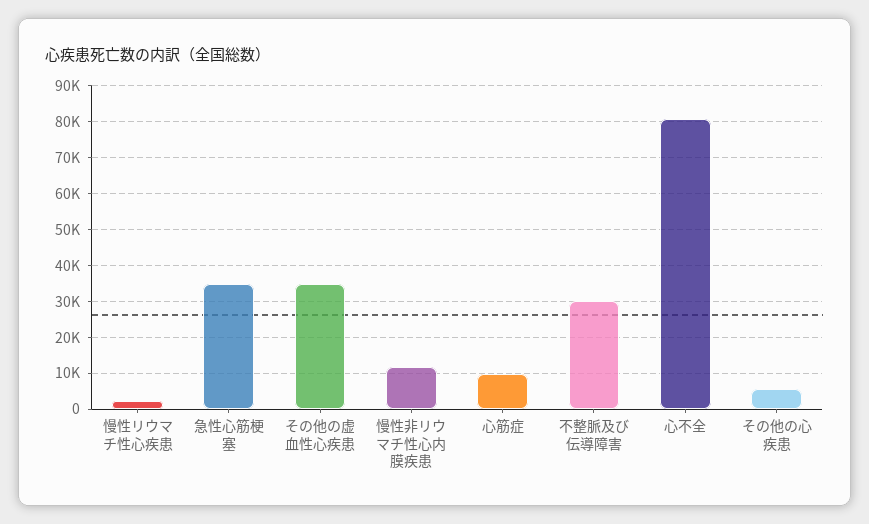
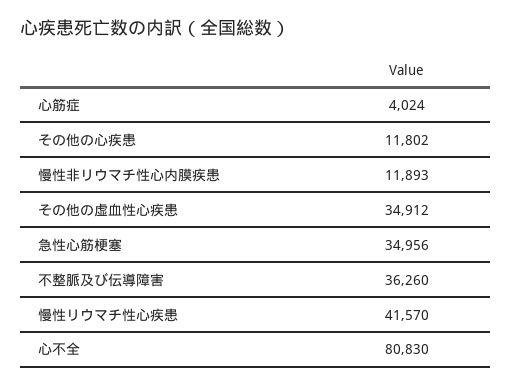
  {
-   "慢性リウマチ性心疾患": 2000,
+   "慢性リウマチ性心疾患": 41570,
    "急性心筋梗塞": 34956,
    "その他の虚血性心疾患": 34912,
    "慢性非リウマチ性心内膜疾患": 11893,
-   "心筋症": 10000,
+   "心筋症": 4024,
-   "不整脈及び伝導障害": 30000,
+   "不整脈及び伝導障害": 36260,
    "心不全": 80830,
-   "その他の心疾患": 6000
+   "その他の心疾患": 11802
  }

